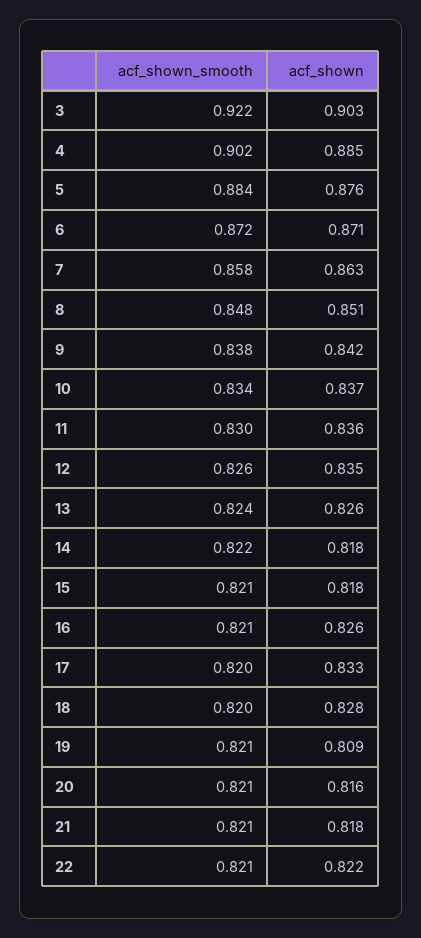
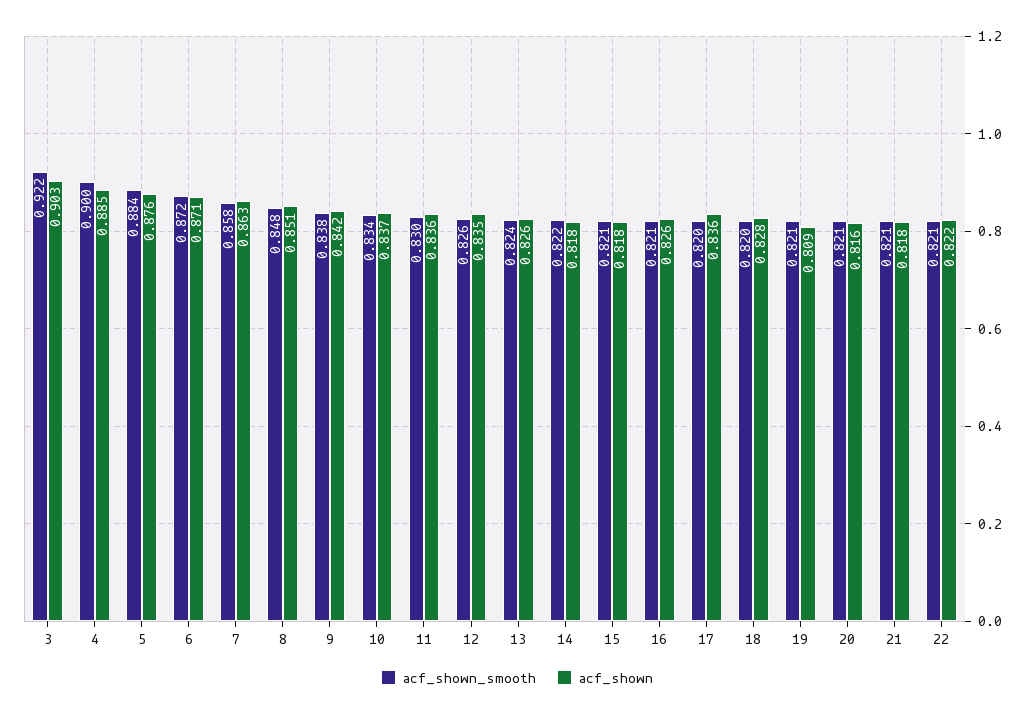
  {
    "acf_shown_smooth": {
      "3": 0.922,
-     "4": 0.902,
+     "4": 0.9,
      "5": 0.884,
      "6": 0.872,
      "7": 0.858,
      "8": 0.848,
      "9": 0.838,
      "10": 0.834,
      "11": 0.83,
      "12": 0.826,
      "13": 0.824,
      "14": 0.822,
      "15": 0.821,
      "16": 0.821,
      "17": 0.82,
      "18": 0.82,
      "19": 0.821,
      "20": 0.821,
      "21": 0.821,
      "22": 0.821
    },
    "acf_shown": {
      "3": 0.903,
      "4": 0.885,
      "5": 0.876,
      "6": 0.871,
      "7": 0.863,
      "8": 0.851,
      "9": 0.842,
      "10": 0.837,
      "11": 0.836,
      "12": 0.835,
      "13": 0.826,
      "14": 0.818,
      "15": 0.818,
      "16": 0.826,
-     "17": 0.833,
+     "17": 0.836,
      "18": 0.828,
      "19": 0.809,
      "20": 0.816,
      "21": 0.818,
      "22": 0.822
    }
  }

